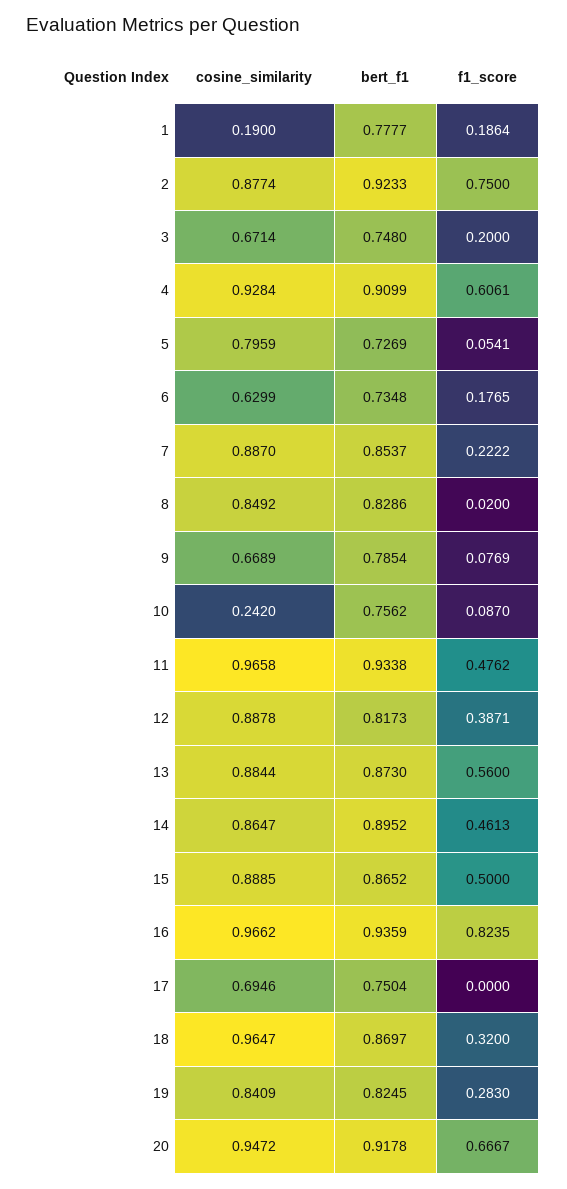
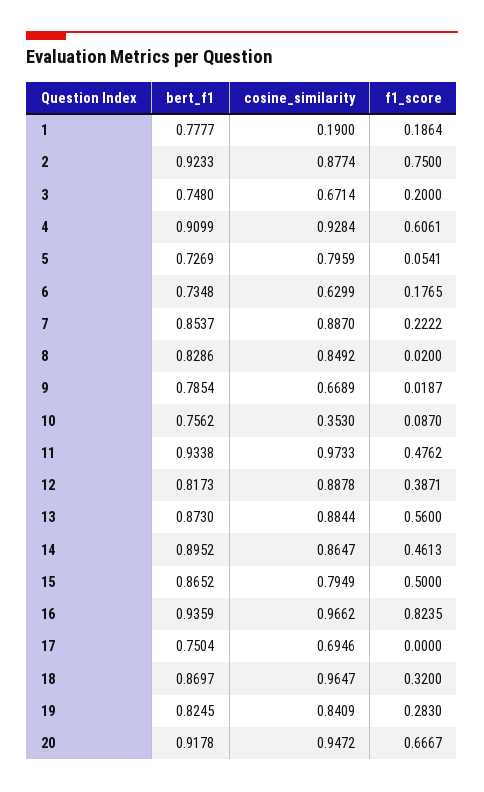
  {
    "cosine_similarity": {
      "1": 0.19,
      "2": 0.8774,
      "3": 0.6714,
      "4": 0.9284,
      "5": 0.7959,
      "6": 0.6299,
      "7": 0.887,
      "8": 0.8492,
      "9": 0.6689,
-     "10": 0.242,
+     "10": 0.353,
-     "11": 0.9658,
+     "11": 0.9733,
      "12": 0.8878,
      "13": 0.8844,
      "14": 0.8647,
-     "15": 0.8885,
+     "15": 0.7949,
      "16": 0.9662,
      "17": 0.6946,
      "18": 0.9647,
      "19": 0.8409,
      "20": 0.9472
    },
    "bert_f1": {
      "1": 0.7777,
      "2": 0.9233,
      "3": 0.748,
      "4": 0.9099,
      "5": 0.7269,
      "6": 0.7348,
      "7": 0.8537,
      "8": 0.8286,
      "9": 0.7854,
      "10": 0.7562,
      "11": 0.9338,
      "12": 0.8173,
      "13": 0.873,
      "14": 0.8952,
      "15": 0.8652,
      "16": 0.9359,
      "17": 0.7504,
      "18": 0.8697,
      "19": 0.8245,
      "20": 0.9178
    },
    "f1_score": {
      "1": 0.1864,
      "2": 0.75,
      "3": 0.2,
      "4": 0.6061,
      "5": 0.0541,
      "6": 0.1765,
      "7": 0.2222,
      "8": 0.02,
-     "9": 0.0769,
+     "9": 0.0187,
      "10": 0.087,
      "11": 0.4762,
      "12": 0.3871,
      "13": 0.56,
      "14": 0.4613,
      "15": 0.5,
      "16": 0.8235,
      "17": 0,
      "18": 0.32,
      "19": 0.283,
      "20": 0.6667
    }
  }

